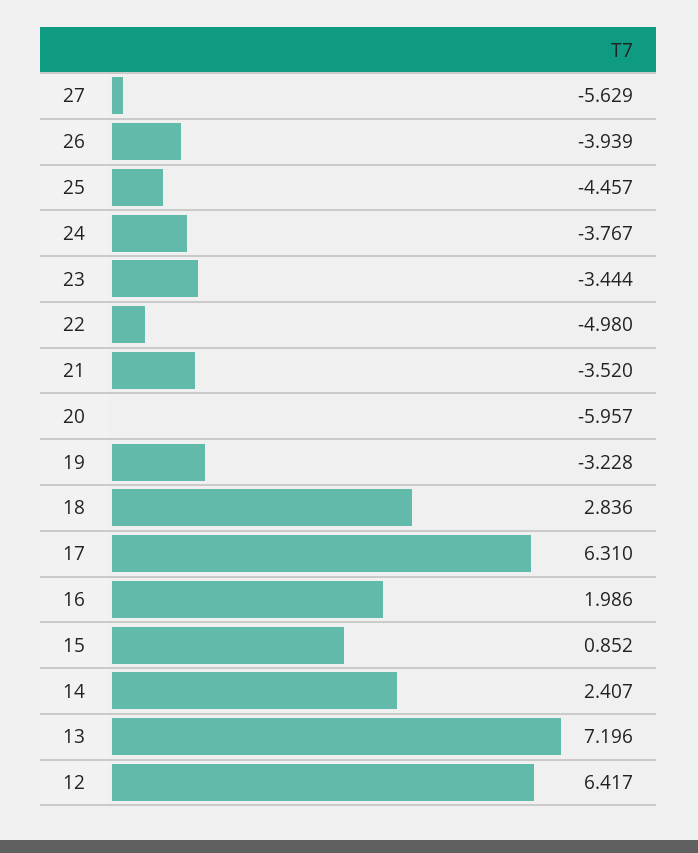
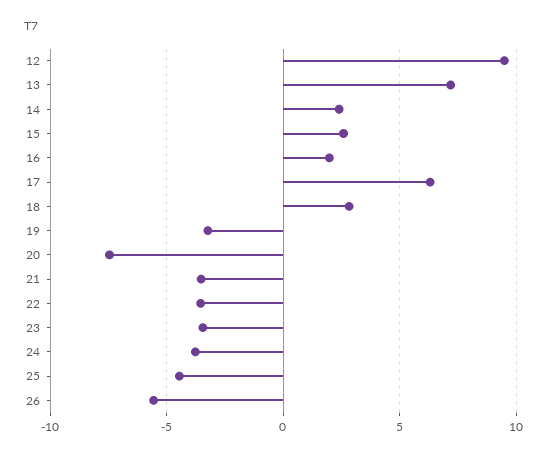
  {
-   "27": -5.629,
-   "26": -3.939,
+   "26": -5.5,
    "25": -4.457,
    "24": -3.767,
    "23": -3.444,
-   "22": -4.98,
+   "22": -3.5,
    "21": -3.52,
-   "20": -5.957,
+   "20": -7.5,
    "19": -3.228,
    "18": 2.836,
    "17": 6.31,
    "16": 1.986,
-   "15": 0.852,
+   "15": 2.5,
    "14": 2.407,
    "13": 7.196,
-   "12": 6.417
+   "12": 9.5
  }

